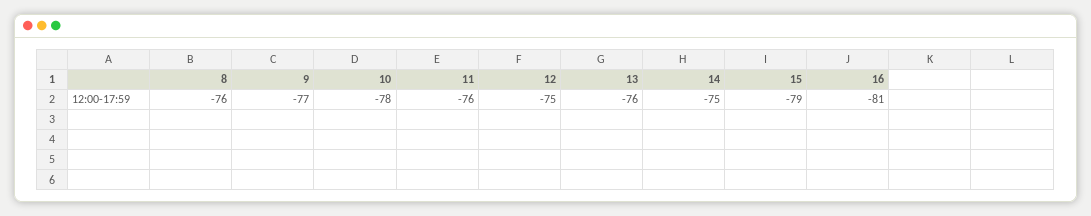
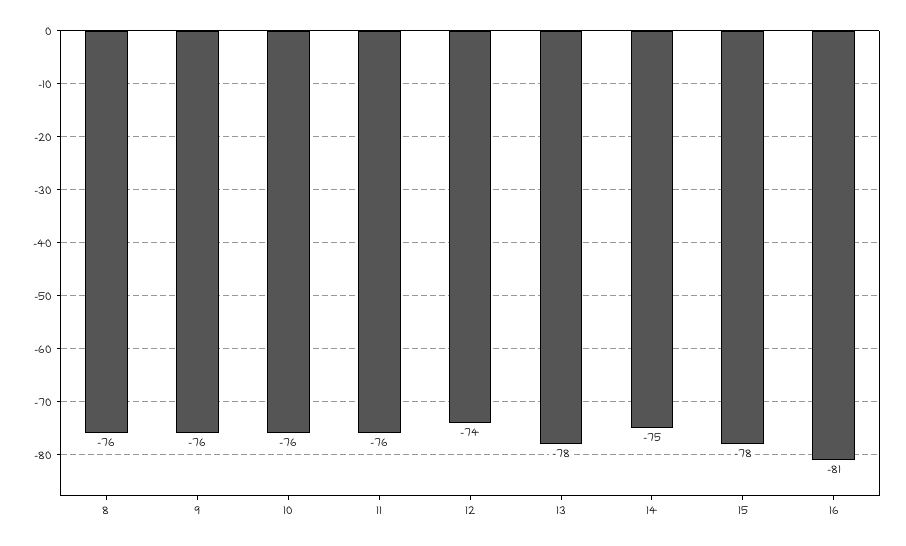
  {
    "8": -76,
-   "9": -77,
+   "9": -76,
-   "10": -78,
+   "10": -76,
    "11": -76,
-   "12": -75,
+   "12": -74,
-   "13": -76,
+   "13": -78,
    "14": -75,
-   "15": -79,
+   "15": -78,
    "16": -81
  }

